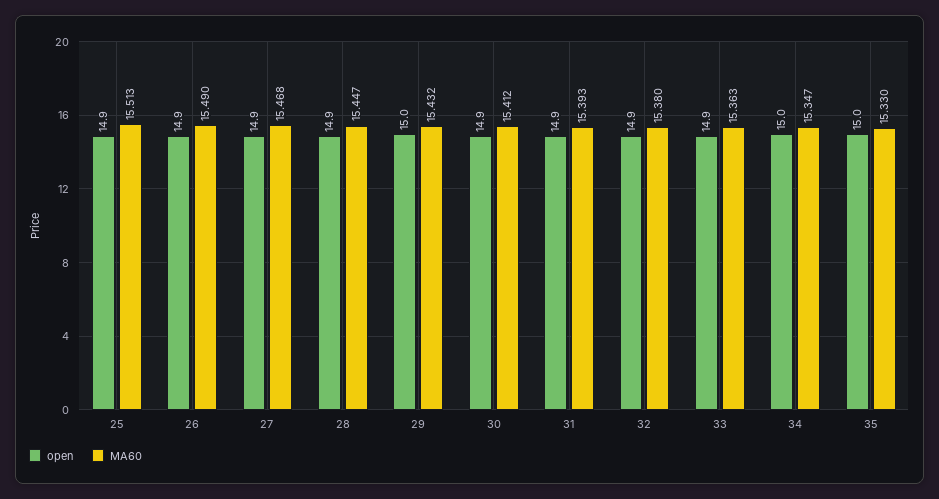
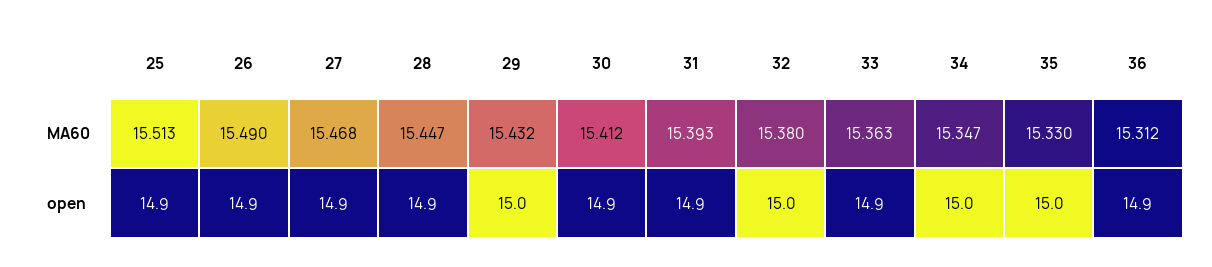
  {
    "open": {
      "25": 14.9,
      "26": 14.9,
      "27": 14.9,
      "28": 14.9,
      "29": 15,
      "30": 14.9,
      "31": 14.9,
-     "32": 14.9,
+     "32": 15,
      "33": 14.9,
      "34": 15,
-     "35": 15
+     "35": 15,
+     "36": 14.9
    },
    "MA60": {
      "25": 15.513,
      "26": 15.49,
      "27": 15.468,
      "28": 15.447,
      "29": 15.432,
      "30": 15.412,
      "31": 15.393,
      "32": 15.38,
      "33": 15.363,
      "34": 15.347,
-     "35": 15.33
+     "35": 15.33,
+     "36": 15.312
    }
  }

